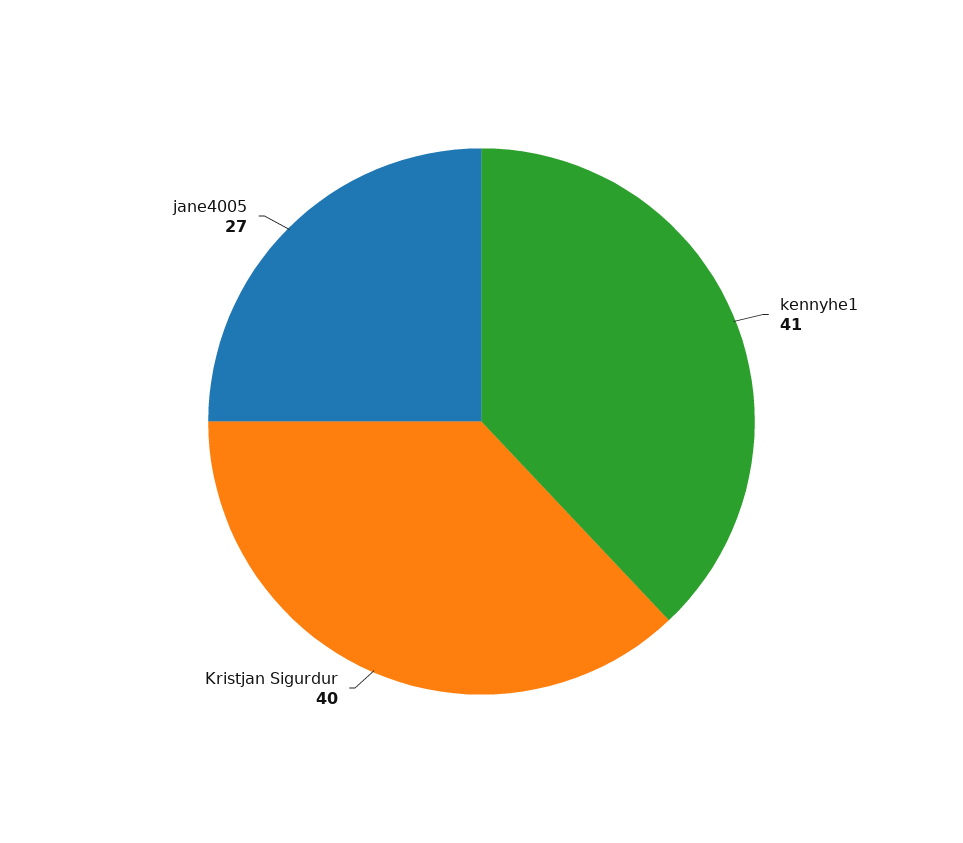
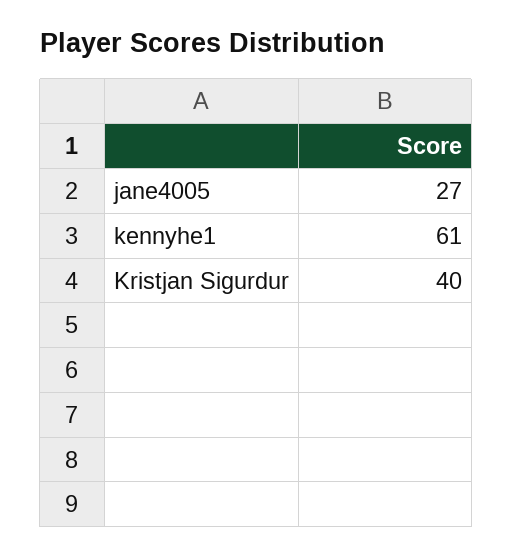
  {
-   "kennyhe1": 41,
+   "kennyhe1": 61,
    "Kristjan Sigurdur": 40,
    "jane4005": 27
  }

